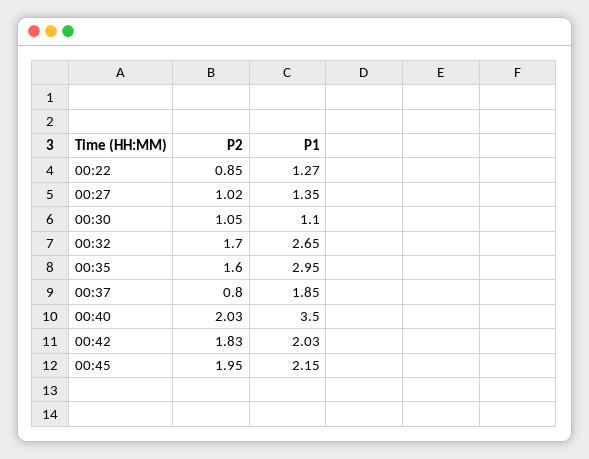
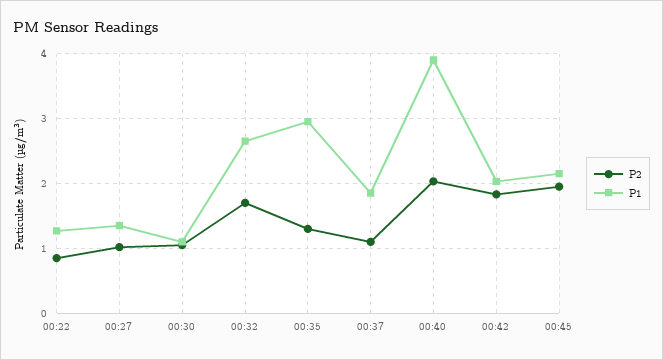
  {
    "P2": {
      "00:22": 0.85,
      "00:27": 1.02,
      "00:30": 1.05,
      "00:32": 1.7,
-     "00:35": 1.6,
+     "00:35": 1.3,
-     "00:37": 0.8,
+     "00:37": 1.1,
      "00:40": 2.03,
      "00:42": 1.83,
      "00:45": 1.95
    },
    "P1": {
      "00:22": 1.27,
      "00:27": 1.35,
      "00:30": 1.1,
      "00:32": 2.65,
      "00:35": 2.95,
      "00:37": 1.85,
-     "00:40": 3.5,
+     "00:40": 3.9,
      "00:42": 2.03,
      "00:45": 2.15
    }
  }

